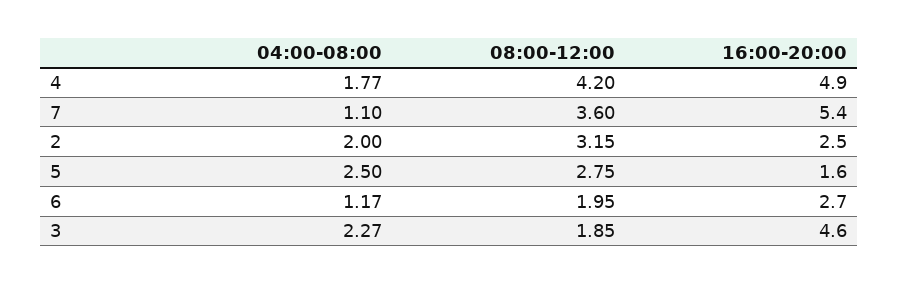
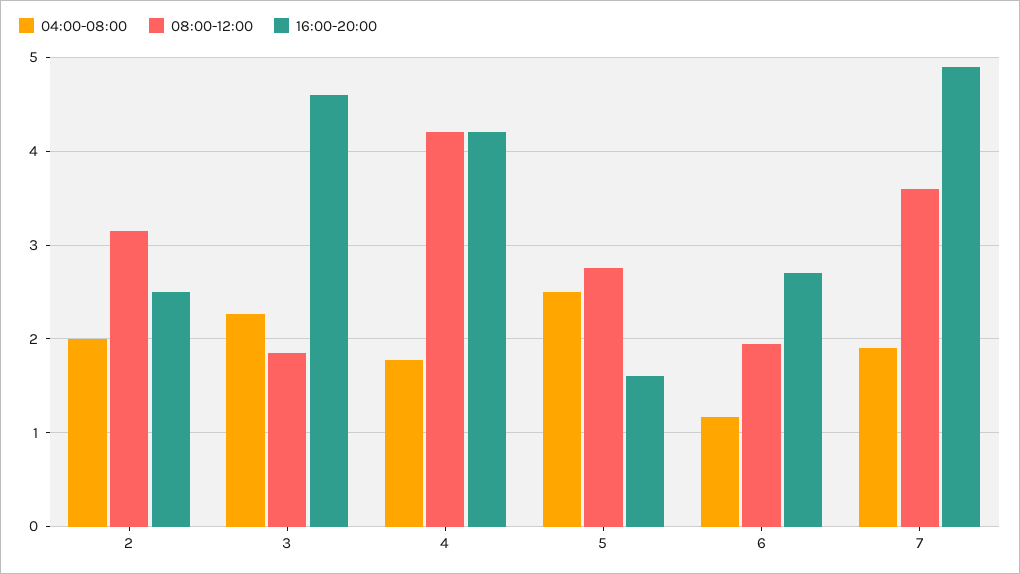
  {
    "04:00-08:00": {
      "4": 1.77,
-     "7": 1.1,
+     "7": 1.9,
      "2": 2,
      "5": 2.5,
      "6": 1.17,
      "3": 2.27
    },
    "08:00-12:00": {
      "4": 4.2,
      "7": 3.6,
      "2": 3.15,
      "5": 2.75,
      "6": 1.95,
      "3": 1.85
    },
    "16:00-20:00": {
-     "4": 4.9,
+     "4": 4.2,
-     "7": 5.4,
+     "7": 4.9,
      "2": 2.5,
      "5": 1.6,
      "6": 2.7,
      "3": 4.6
    }
  }

